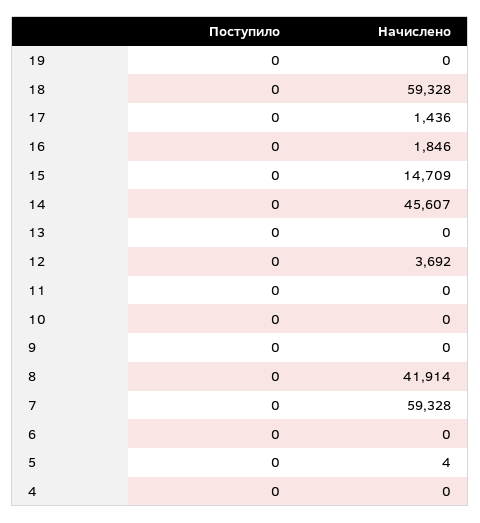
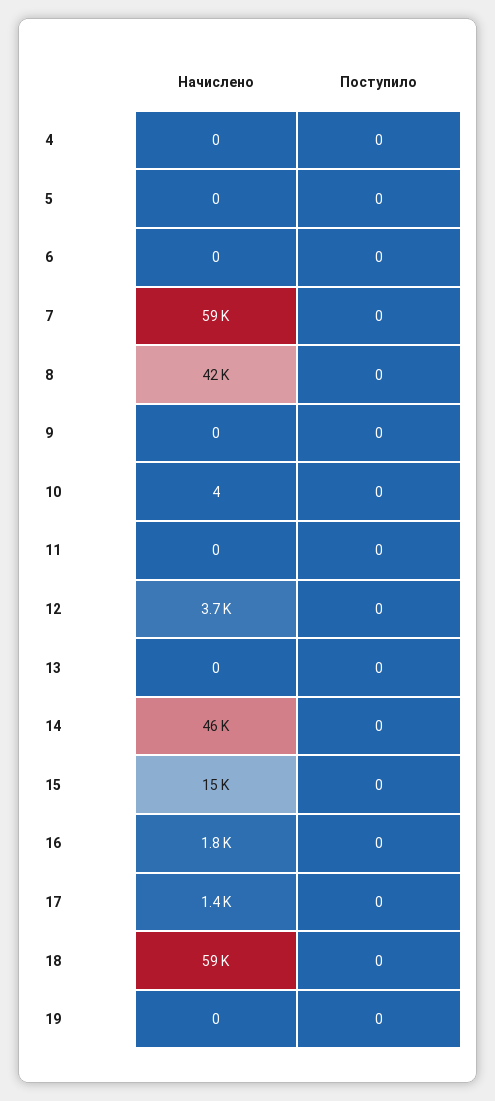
  {
    "Поступило": {
      "19": 0,
      "18": 0,
      "17": 0,
      "16": 0,
      "15": 0,
      "14": 0,
      "13": 0,
      "12": 0,
      "11": 0,
      "10": 0,
      "9": 0,
      "8": 0,
      "7": 0,
      "6": 0,
      "5": 0,
      "4": 0
    },
    "Начислено": {
      "19": 0,
      "18": 59328,
      "17": 1436,
      "16": 1846,
      "15": 14709,
      "14": 45607,
      "13": 0,
      "12": 3692,
      "11": 0,
-     "10": 0,
+     "10": 4,
      "9": 0,
      "8": 41914,
      "7": 59328,
      "6": 0,
-     "5": 4,
+     "5": 0,
      "4": 0
    }
  }

